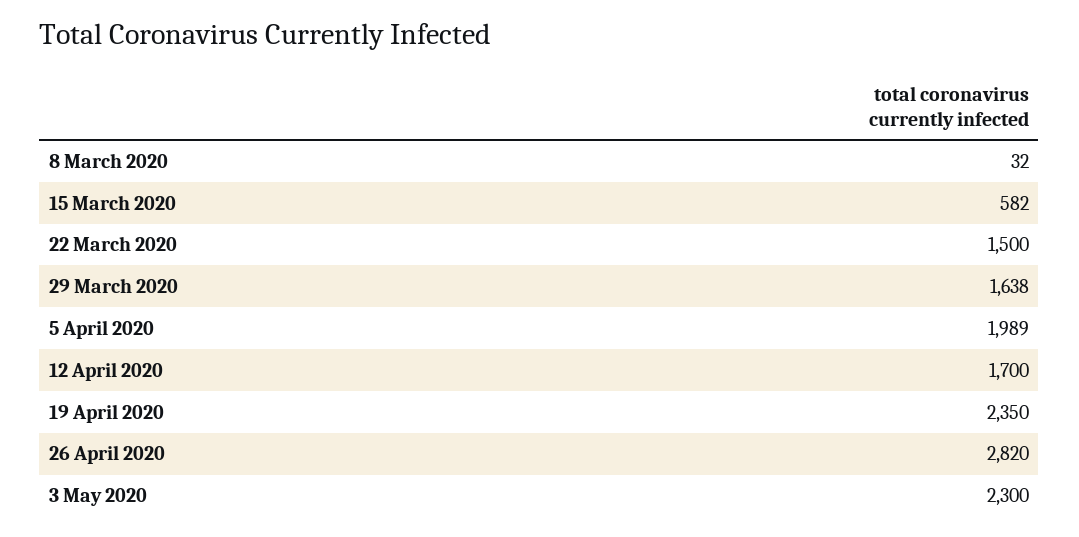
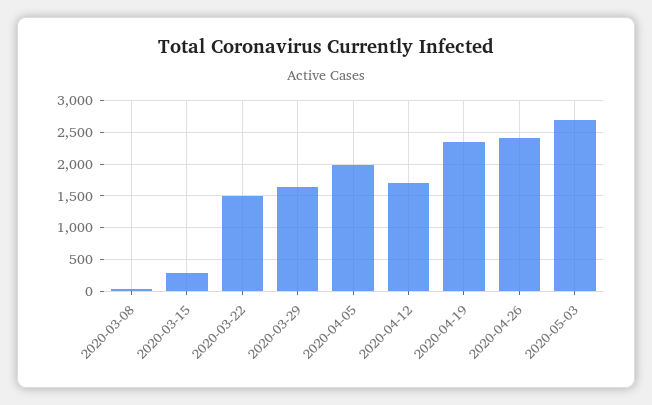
  {
    "8 March 2020": 32,
-   "15 March 2020": 582,
+   "15 March 2020": 300,
    "22 March 2020": 1500,
    "29 March 2020": 1638,
    "5 April 2020": 1989,
    "12 April 2020": 1700,
    "19 April 2020": 2350,
-   "26 April 2020": 2820,
+   "26 April 2020": 2400,
-   "3 May 2020": 2300
+   "3 May 2020": 2700
  }

